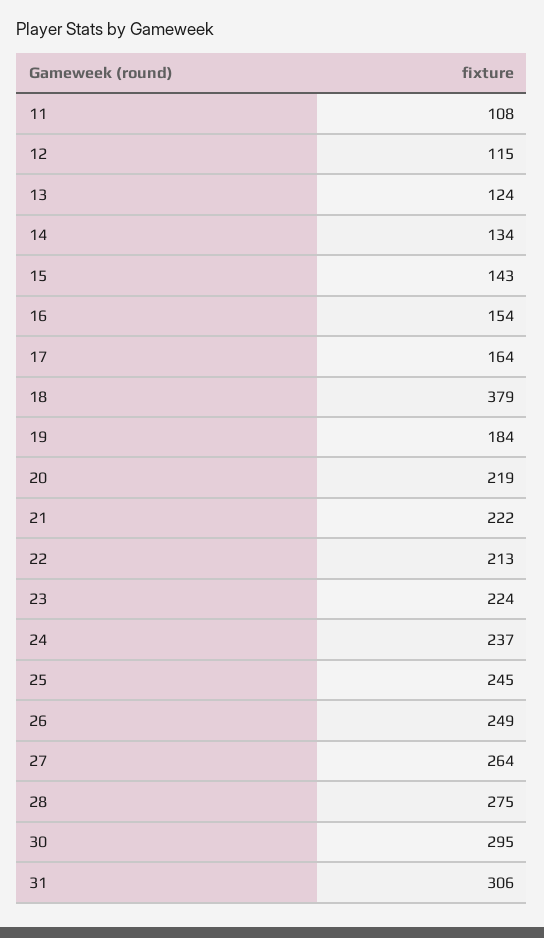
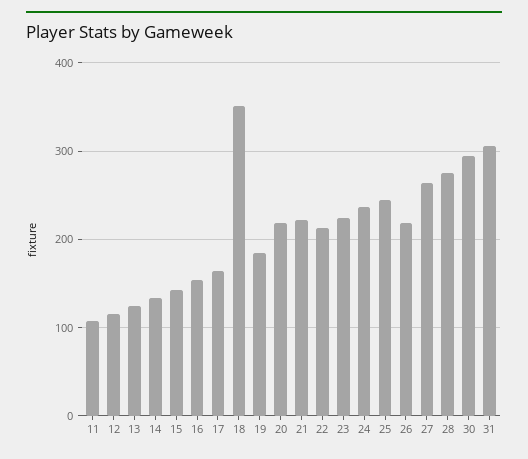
  {
    "11": 108,
    "12": 115,
    "13": 124,
    "14": 134,
    "15": 143,
    "16": 154,
    "17": 164,
-   "18": 379,
+   "18": 350,
    "19": 184,
    "20": 219,
    "21": 222,
    "22": 213,
    "23": 224,
    "24": 237,
    "25": 245,
-   "26": 249,
+   "26": 220,
    "27": 264,
    "28": 275,
    "30": 295,
    "31": 306
  }

